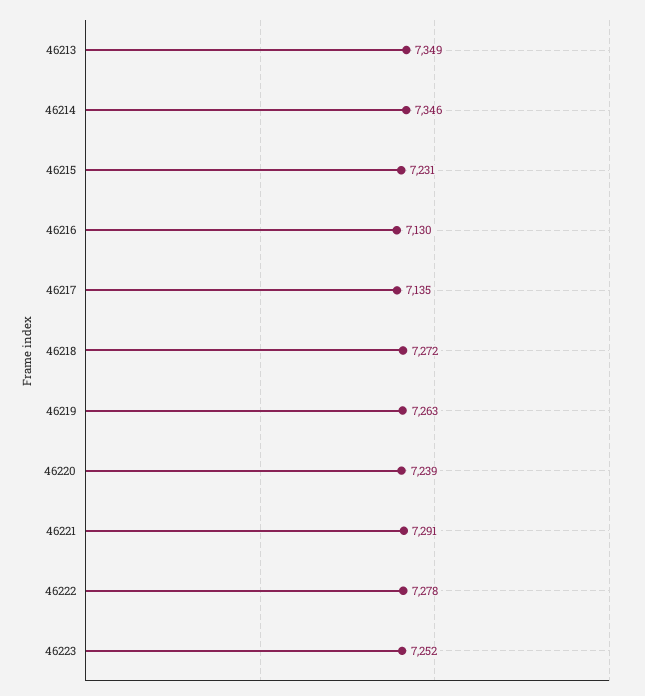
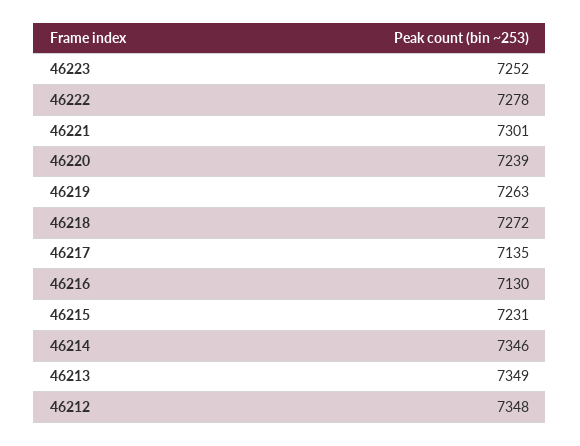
  {
    "46213": 7349,
    "46214": 7346,
    "46215": 7231,
    "46216": 7130,
    "46217": 7135,
    "46218": 7272,
    "46219": 7263,
    "46220": 7239,
-   "46221": 7291,
+   "46221": 7301,
    "46222": 7278,
-   "46223": 7252
+   "46223": 7252,
+   "46212": 7348
  }

